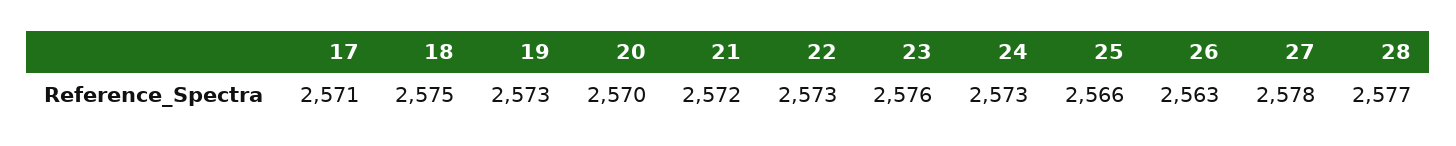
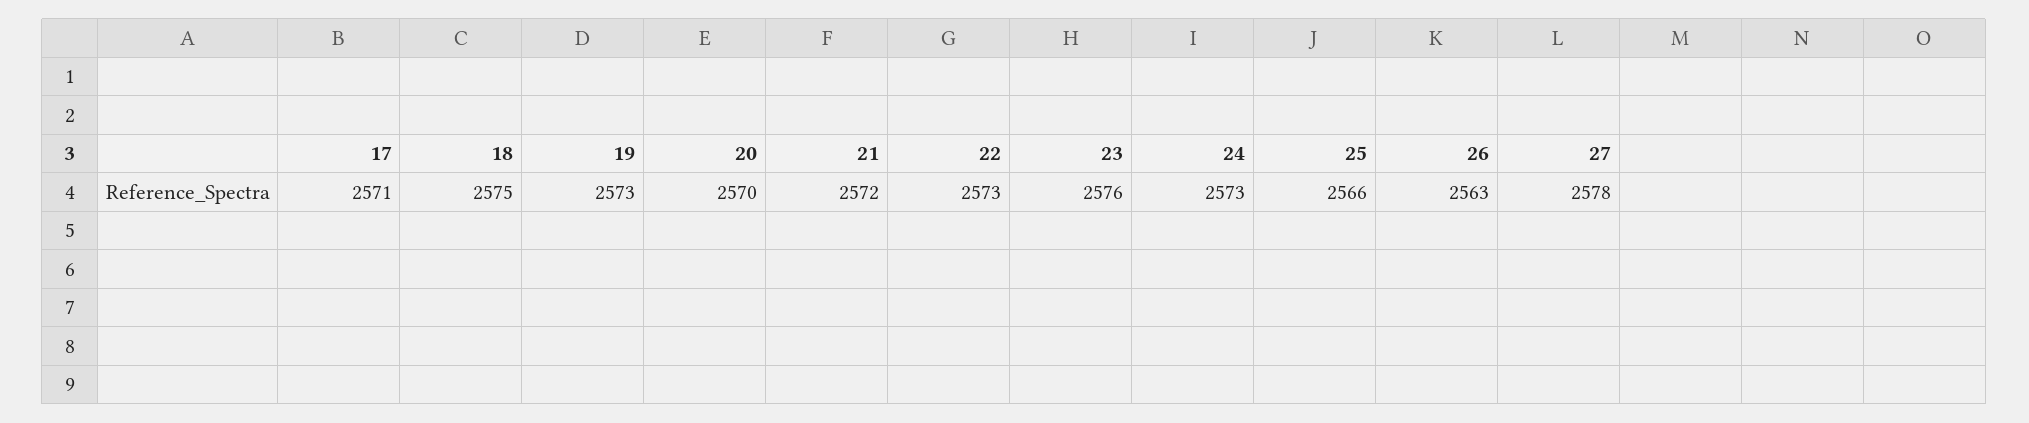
  {
    "17": 2571,
    "18": 2575,
    "19": 2573,
    "20": 2570,
    "21": 2572,
    "22": 2573,
    "23": 2576,
    "24": 2573,
    "25": 2566,
    "26": 2563,
-   "27": 2578,
+   "27": 2578
-   "28": 2577
  }

